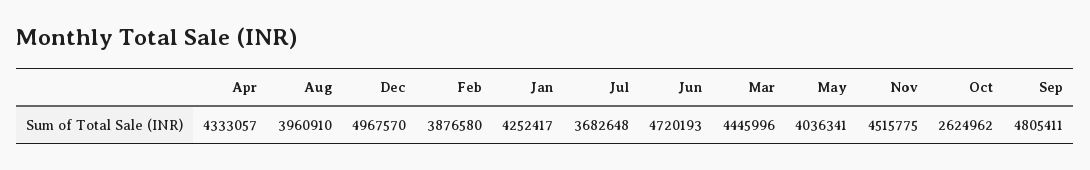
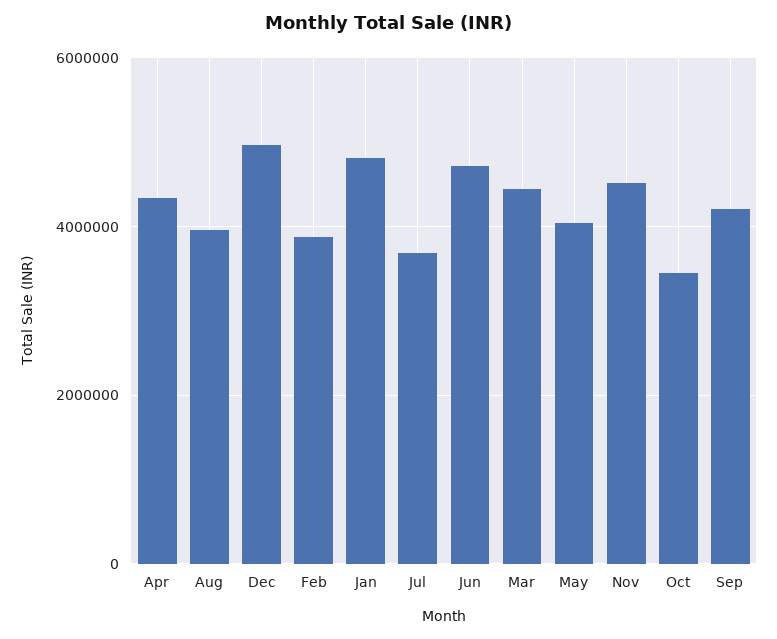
  {
    "Apr": 4333057,
    "Aug": 3960910,
    "Dec": 4967570,
    "Feb": 3876580,
-   "Jan": 4252417,
+   "Jan": 4800000,
    "Jul": 3682648,
    "Jun": 4720193,
    "Mar": 4445996,
    "May": 4036341,
    "Nov": 4515775,
-   "Oct": 2624962,
+   "Oct": 3400000,
-   "Sep": 4805411
+   "Sep": 4200000
  }

